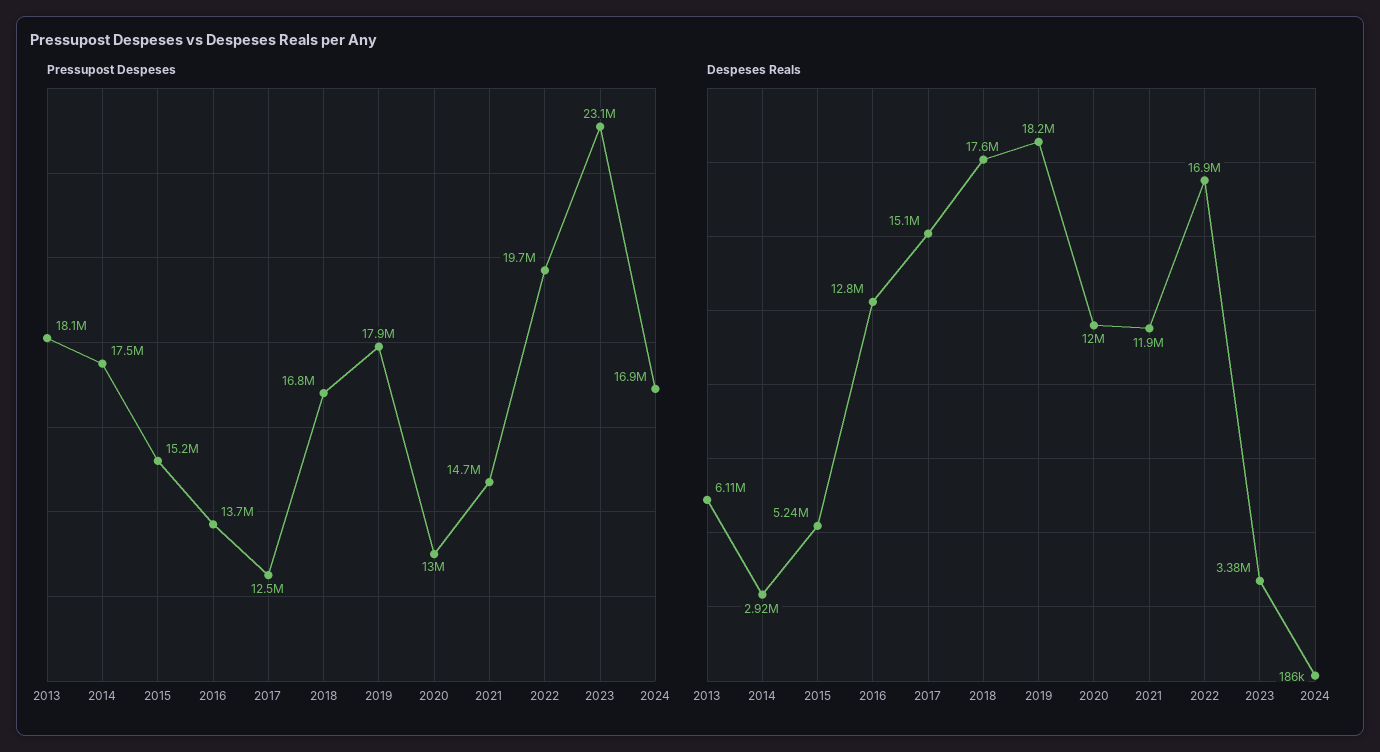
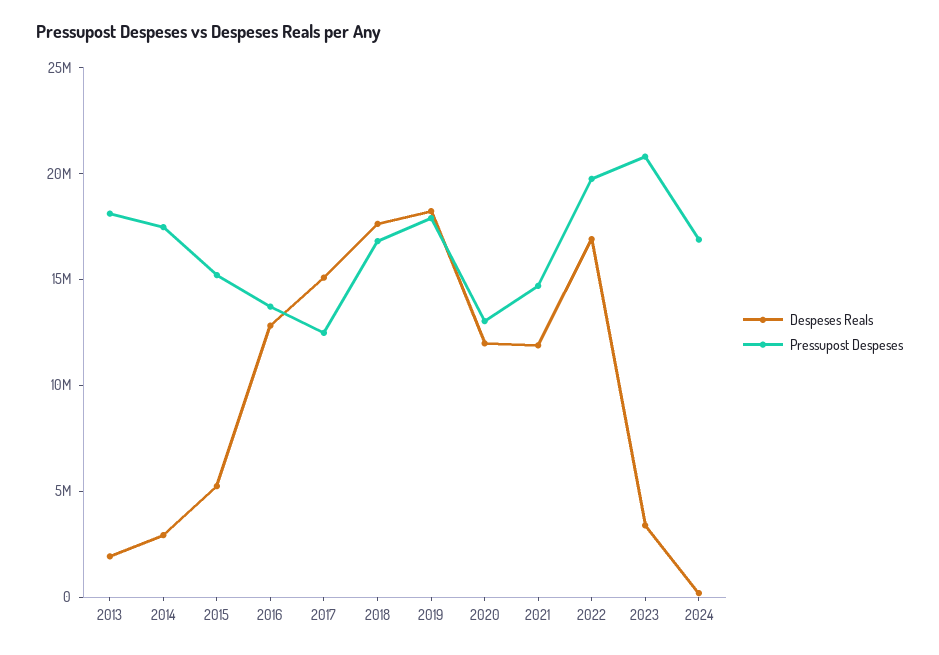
  {
    "Pressupost Despeses": {
      "2013": 18100000,
      "2014": 17500000,
      "2015": 15200000,
      "2016": 13700000,
      "2017": 12500000,
      "2018": 16800000,
      "2019": 17900000,
      "2020": 13000000,
      "2021": 14700000,
      "2022": 19700000,
-     "2023": 23100000,
+     "2023": 21000000,
      "2024": 16900000
    },
    "Despeses Reals": {
-     "2013": 6110000,
+     "2013": 2000000,
      "2014": 2920000,
      "2015": 5240000,
      "2016": 12800000,
      "2017": 15100000,
      "2018": 17600000,
      "2019": 18200000,
      "2020": 12000000,
      "2021": 11900000,
      "2022": 16900000,
      "2023": 3380000,
      "2024": 186000
    }
  }

